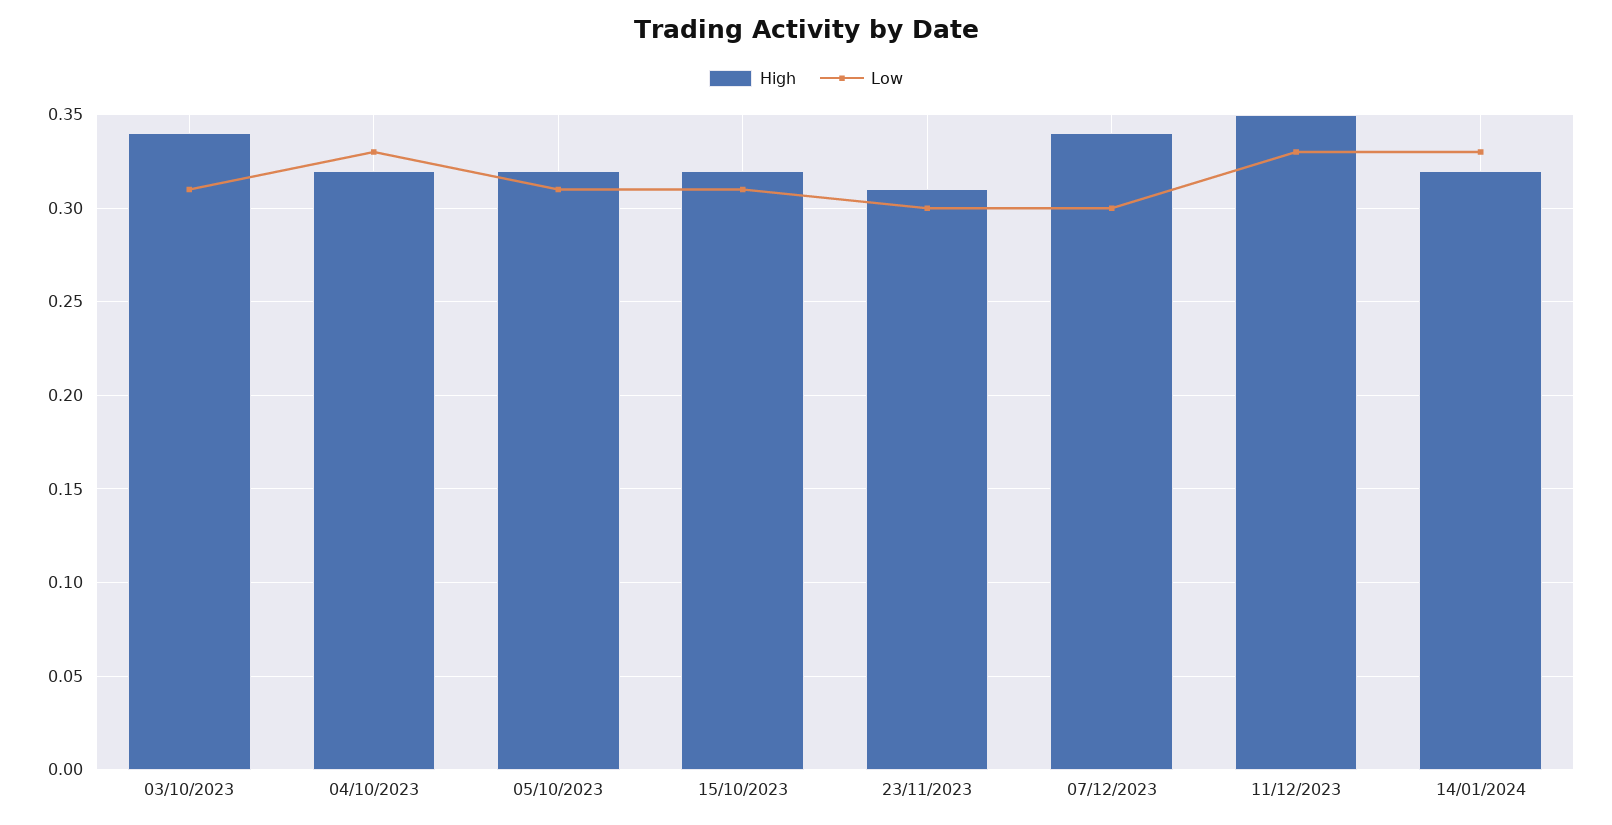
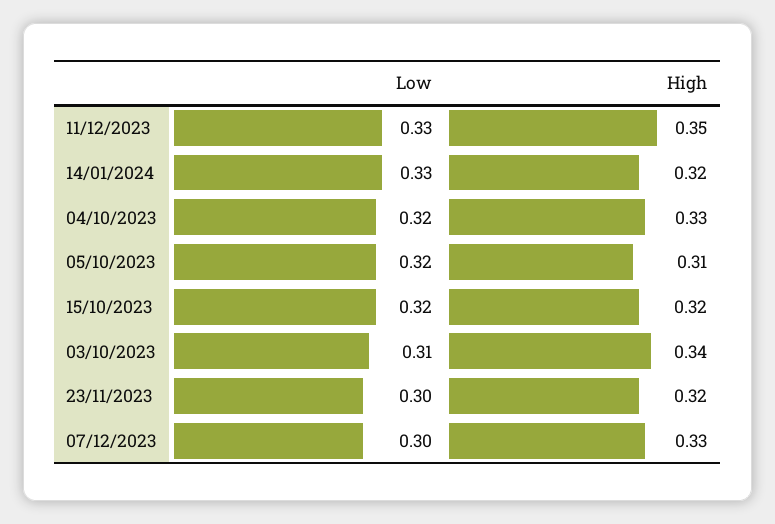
  {
    "High": {
      "03/10/2023": 0.34,
-     "04/10/2023": 0.32,
+     "04/10/2023": 0.33,
-     "05/10/2023": 0.32,
+     "05/10/2023": 0.31,
      "15/10/2023": 0.32,
-     "23/11/2023": 0.31,
+     "23/11/2023": 0.32,
-     "07/12/2023": 0.34,
+     "07/12/2023": 0.33,
      "11/12/2023": 0.35,
      "14/01/2024": 0.32
    },
    "Low": {
      "03/10/2023": 0.31,
-     "04/10/2023": 0.33,
+     "04/10/2023": 0.32,
-     "05/10/2023": 0.31,
+     "05/10/2023": 0.32,
-     "15/10/2023": 0.31,
+     "15/10/2023": 0.32,
      "23/11/2023": 0.3,
      "07/12/2023": 0.3,
      "11/12/2023": 0.33,
      "14/01/2024": 0.33
    }
  }

